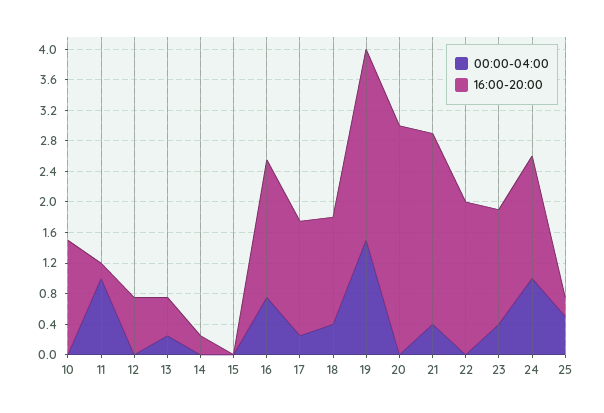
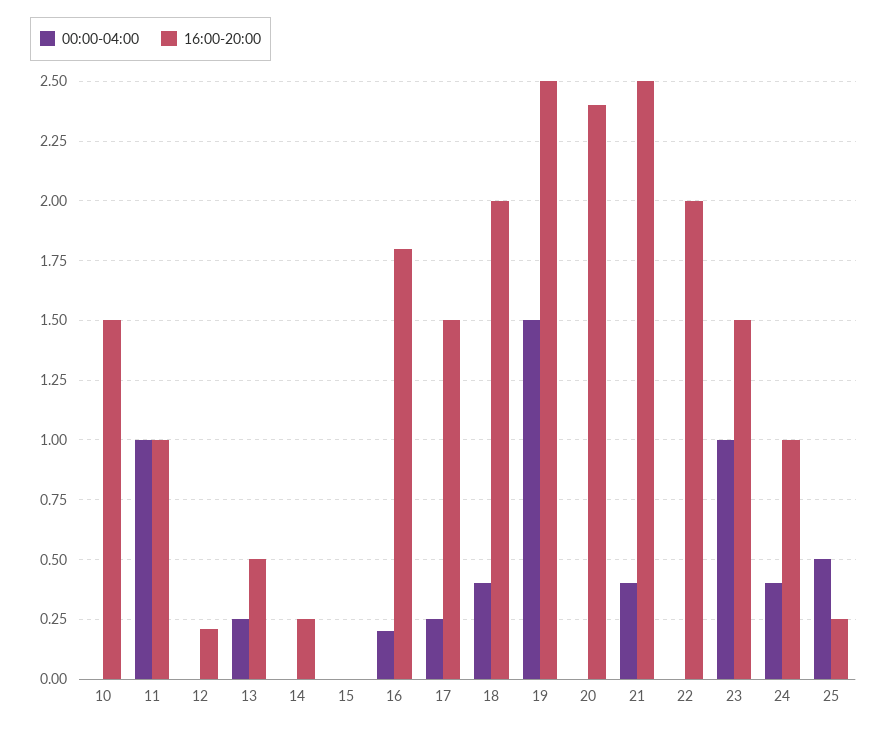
  {
    "00:00-04:00": {
      "10": 0,
      "11": 1,
      "12": 0,
      "13": 0.25,
      "14": 0,
      "15": 0,
-     "16": 0.8,
+     "16": 0.2,
      "17": 0.25,
      "18": 0.4,
      "19": 1.5,
      "20": 0,
      "21": 0.4,
      "22": 0,
-     "23": 0.4,
+     "23": 1,
-     "24": 1,
+     "24": 0.4,
      "25": 0.5
    },
    "16:00-20:00": {
      "10": 1.5,
-     "11": 0.2,
+     "11": 1,
-     "12": 0.8,
+     "12": 0.2,
      "13": 0.5,
      "14": 0.25,
      "15": 0,
      "16": 1.8,
      "17": 1.5,
-     "18": 1.4,
+     "18": 2,
      "19": 2.5,
-     "20": 3,
+     "20": 2.4,
      "21": 2.5,
      "22": 2,
      "23": 1.5,
-     "24": 1.6,
+     "24": 1,
      "25": 0.25
    }
  }

